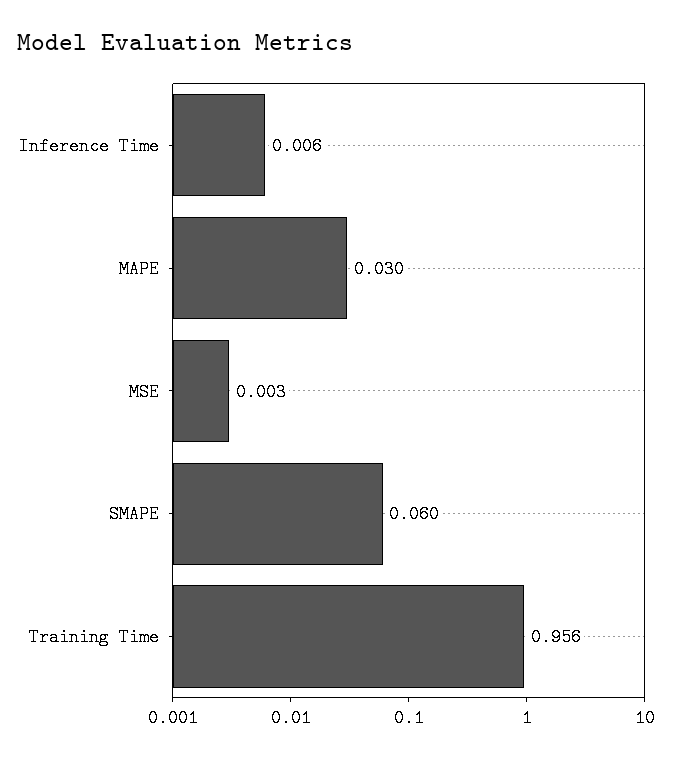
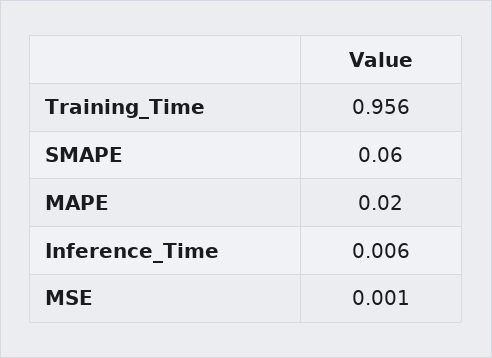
  {
    "Inference Time": 0.006,
-   "MAPE": 0.03,
+   "MAPE": 0.02,
-   "MSE": 0.003,
+   "MSE": 0.001,
    "SMAPE": 0.06,
    "Training Time": 0.956
  }

